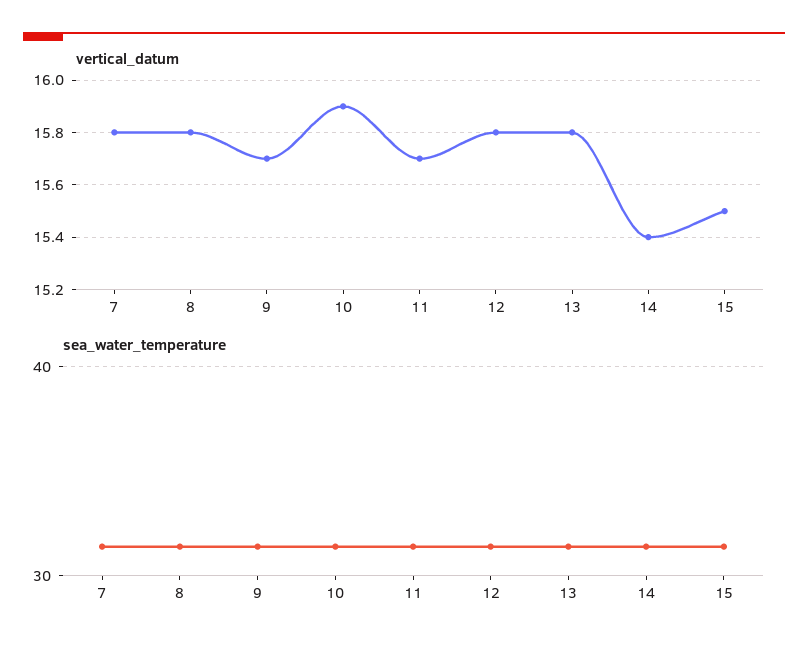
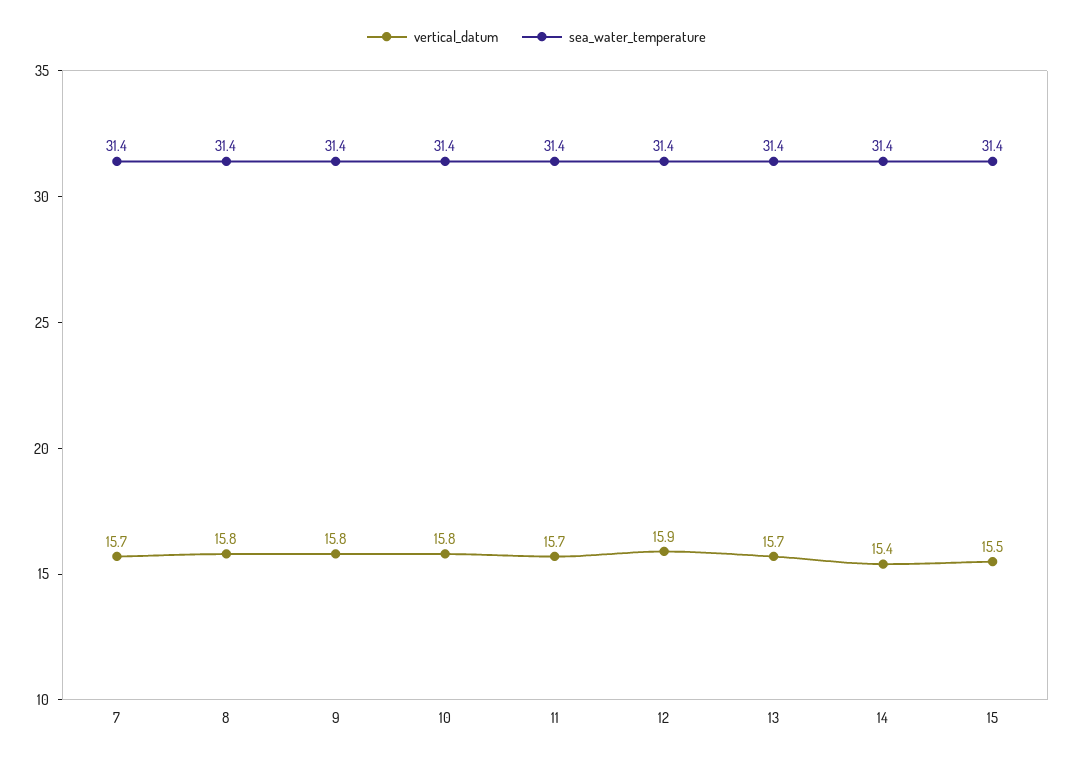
  {
    "vertical_datum": {
-     "7": 15.8,
+     "7": 15.7,
      "8": 15.8,
-     "9": 15.7,
+     "9": 15.8,
-     "10": 15.9,
+     "10": 15.8,
      "11": 15.7,
-     "12": 15.8,
+     "12": 15.9,
-     "13": 15.8,
+     "13": 15.7,
      "14": 15.4,
      "15": 15.5
    },
    "sea_water_temperature": {
      "7": 31.4,
      "8": 31.4,
      "9": 31.4,
      "10": 31.4,
      "11": 31.4,
      "12": 31.4,
      "13": 31.4,
      "14": 31.4,
      "15": 31.4
    }
  }

